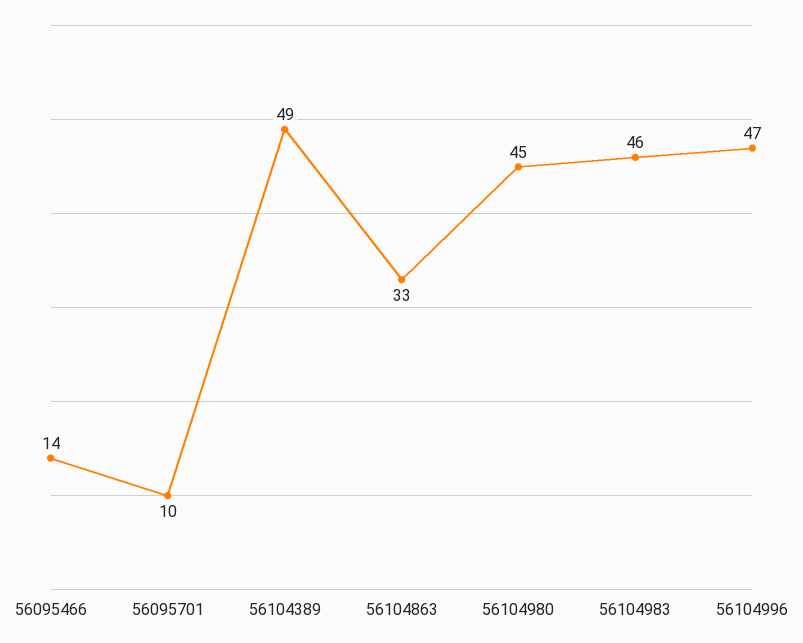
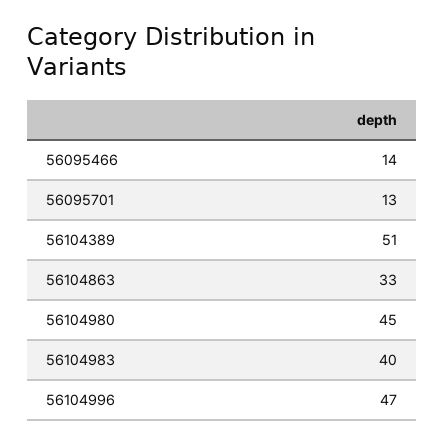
  {
    "56095466": 14,
-   "56095701": 10,
+   "56095701": 13,
-   "56104389": 49,
+   "56104389": 51,
    "56104863": 33,
    "56104980": 45,
-   "56104983": 46,
+   "56104983": 40,
    "56104996": 47
  }

